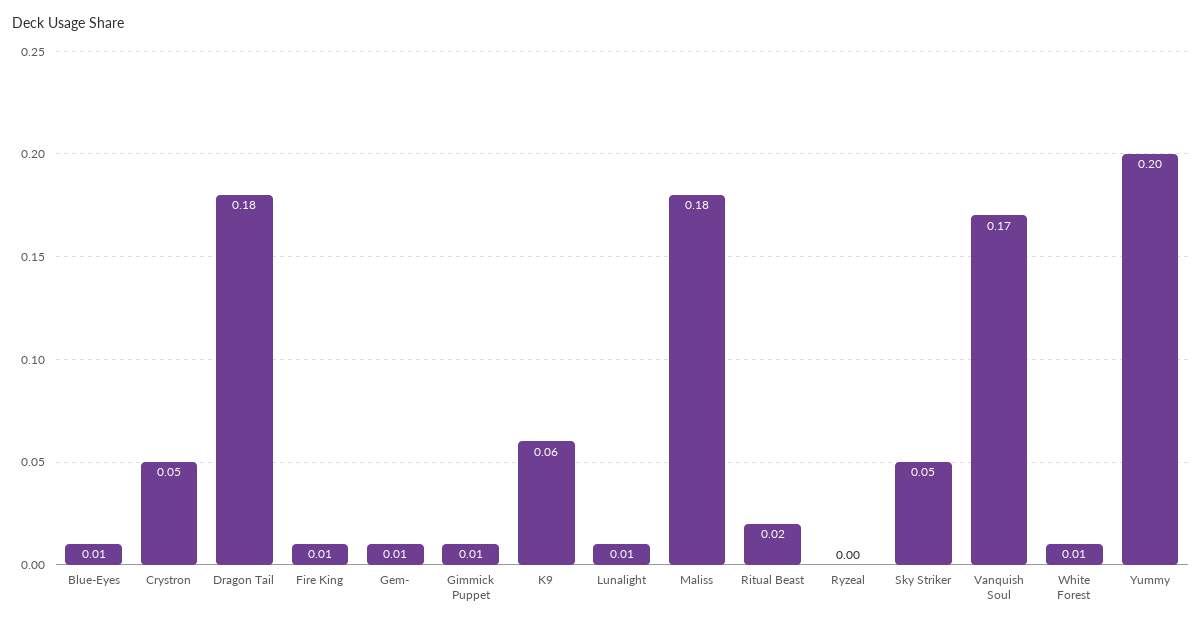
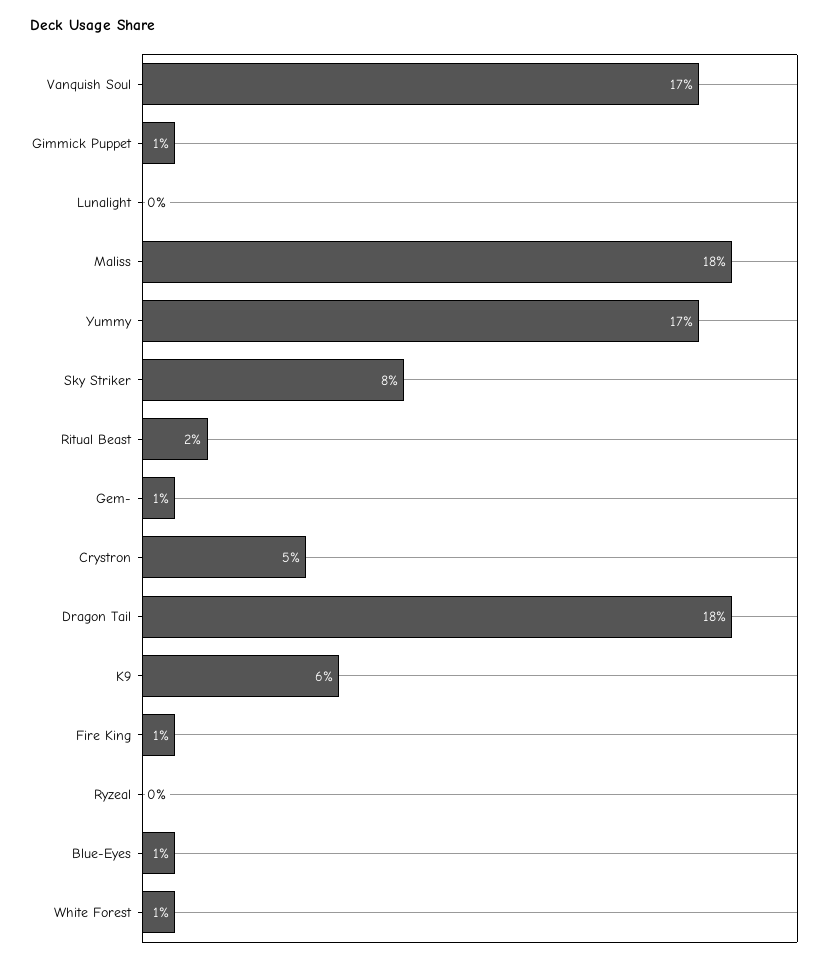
  {
    "Blue-Eyes": 0.01,
    "Crystron": 0.05,
    "Dragon Tail": 0.18,
    "Fire King": 0.01,
    "Gem-": 0.01,
    "Gimmick Puppet": 0.01,
    "K9": 0.06,
-   "Lunalight": 0.01,
+   "Lunalight": 0,
    "Maliss": 0.18,
    "Ritual Beast": 0.02,
    "Ryzeal": 0,
-   "Sky Striker": 0.05,
+   "Sky Striker": 0.08,
    "Vanquish Soul": 0.17,
    "White Forest": 0.01,
-   "Yummy": 0.2
+   "Yummy": 0.17
  }

